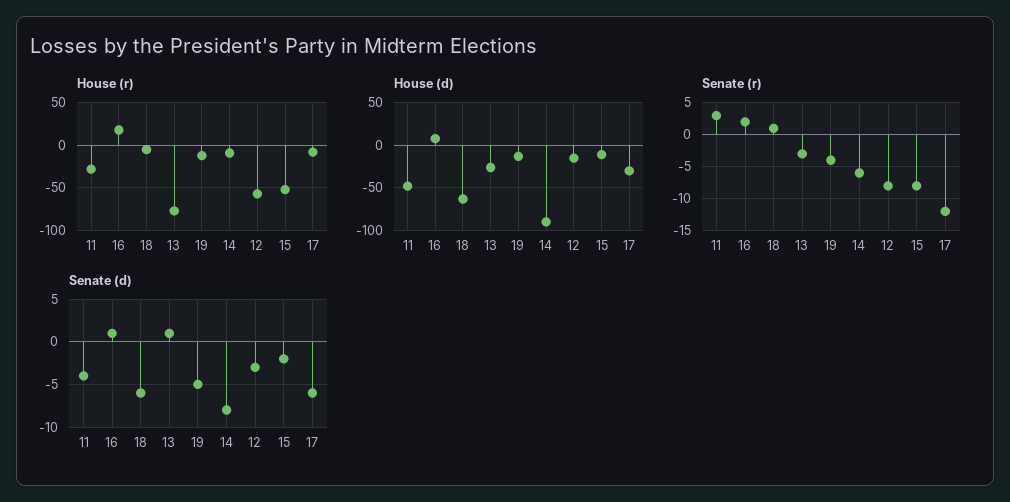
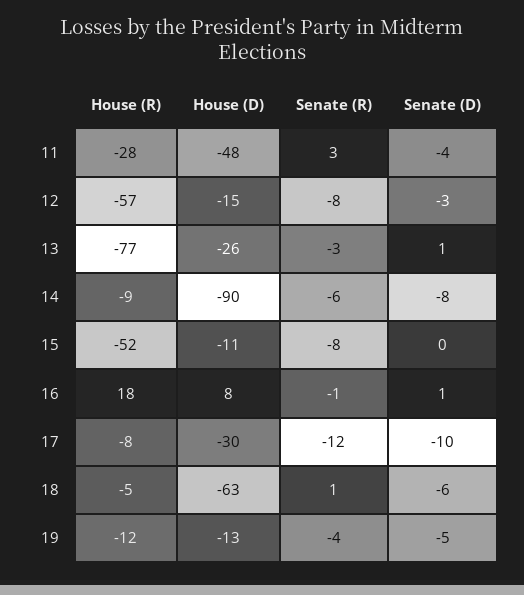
  {
    "House (r)": {
      "11": -28,
      "16": 18,
      "18": -5,
      "13": -77,
      "19": -12,
      "14": -9,
      "12": -57,
      "15": -52,
      "17": -8
    },
    "House (d)": {
      "11": -48,
      "16": 8,
      "18": -63,
      "13": -26,
      "19": -13,
      "14": -90,
      "12": -15,
      "15": -11,
      "17": -30
    },
    "Senate (r)": {
      "11": 3,
-     "16": 2,
+     "16": -1,
      "18": 1,
      "13": -3,
      "19": -4,
      "14": -6,
      "12": -8,
      "15": -8,
      "17": -12
    },
    "Senate (d)": {
      "11": -4,
      "16": 1,
      "18": -6,
      "13": 1,
      "19": -5,
      "14": -8,
      "12": -3,
-     "15": -2,
+     "15": 0,
-     "17": -6
+     "17": -10
    }
  }

